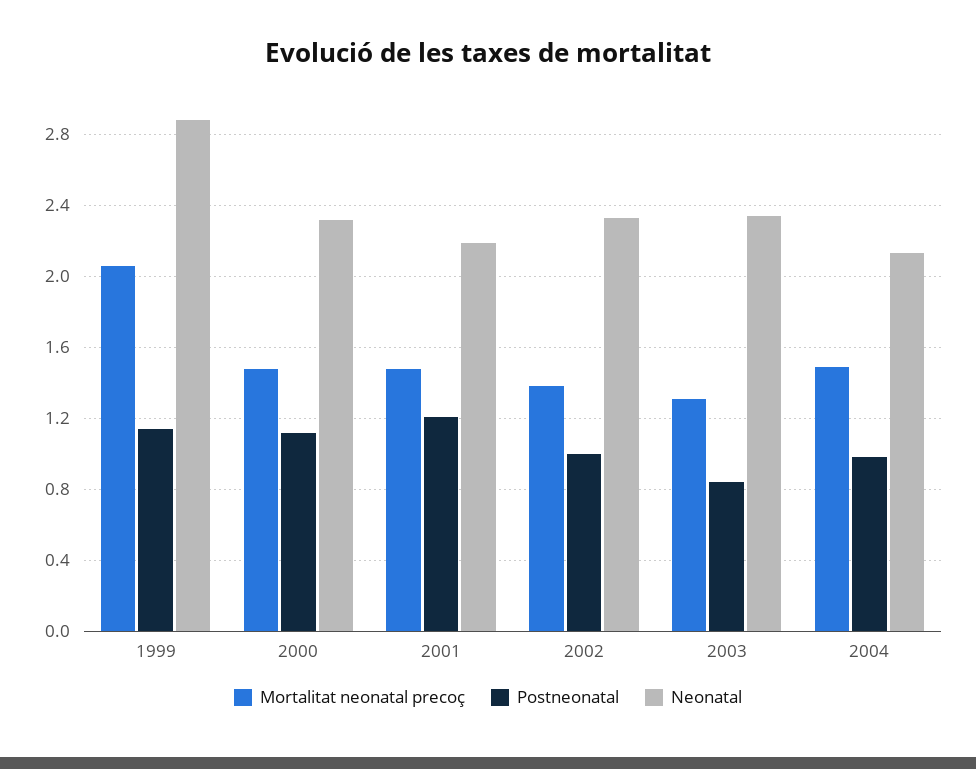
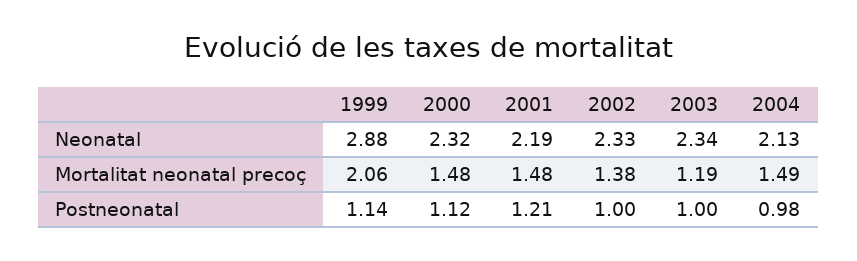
  {
    "Mortalitat neonatal precoç": {
      "1999": 2.06,
      "2000": 1.48,
      "2001": 1.48,
      "2002": 1.38,
-     "2003": 1.3,
+     "2003": 1.19,
      "2004": 1.49
    },
    "Postneonatal": {
      "1999": 1.14,
      "2000": 1.12,
      "2001": 1.21,
      "2002": 1,
-     "2003": 0.85,
+     "2003": 1,
      "2004": 0.98
    },
    "Neonatal": {
      "1999": 2.88,
      "2000": 2.32,
      "2001": 2.19,
      "2002": 2.33,
      "2003": 2.34,
      "2004": 2.13
    }
  }

